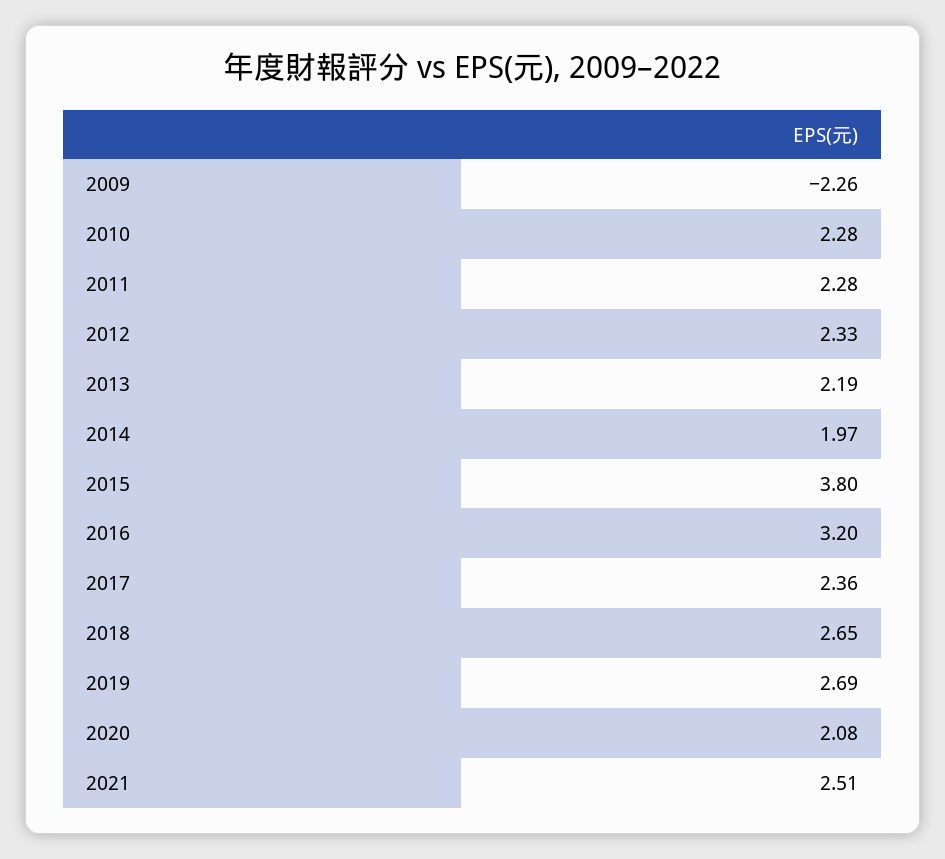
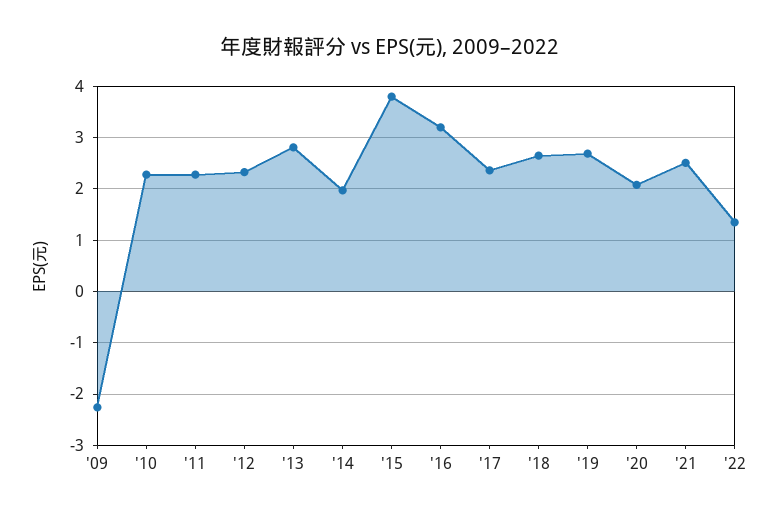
  {
    "2009": -2.26,
    "2010": 2.28,
    "2011": 2.28,
    "2012": 2.33,
-   "2013": 2.19,
+   "2013": 2.8,
    "2014": 1.97,
    "2015": 3.8,
    "2016": 3.2,
    "2017": 2.36,
    "2018": 2.65,
    "2019": 2.69,
    "2020": 2.08,
-   "2021": 2.51
+   "2021": 2.51,
+   "'22": 1.4
  }

